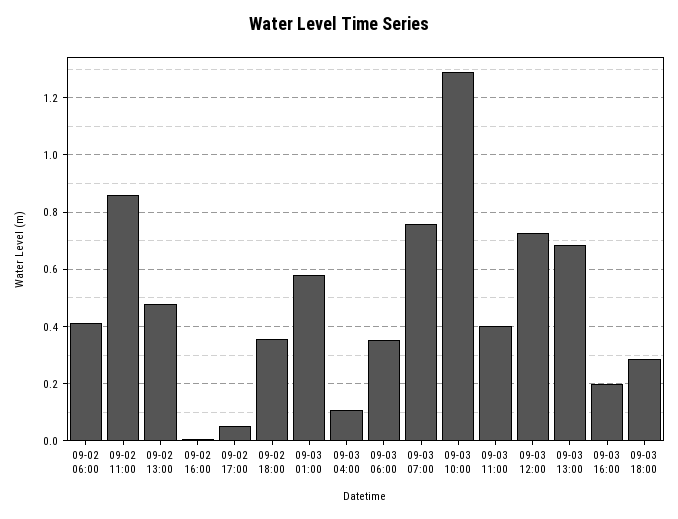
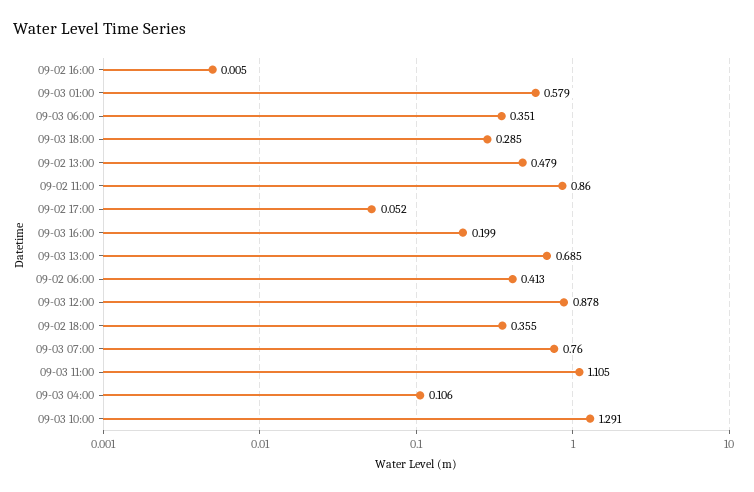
  {
    "09-02 06:00": 0.413,
    "09-02 11:00": 0.86,
    "09-02 13:00": 0.479,
    "09-02 16:00": 0.005,
    "09-02 17:00": 0.052,
    "09-02 18:00": 0.355,
    "09-03 01:00": 0.579,
    "09-03 04:00": 0.106,
    "09-03 06:00": 0.351,
    "09-03 07:00": 0.76,
    "09-03 10:00": 1.291,
-   "09-03 11:00": 0.4,
+   "09-03 11:00": 1.105,
-   "09-03 12:00": 0.725,
+   "09-03 12:00": 0.878,
    "09-03 13:00": 0.685,
    "09-03 16:00": 0.199,
    "09-03 18:00": 0.285
  }

